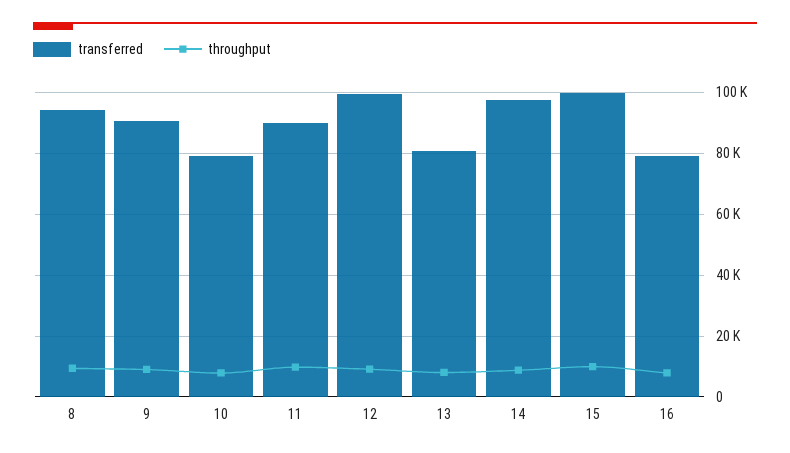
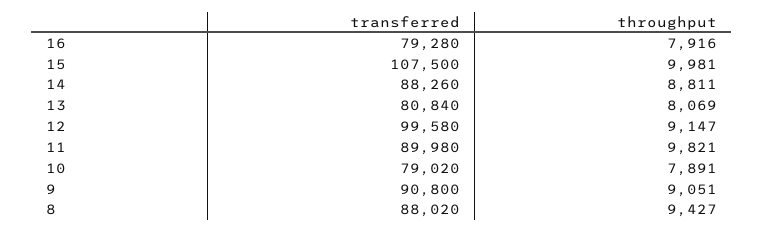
  {
    "transferred": {
-     "8": 94000,
+     "8": 88020,
      "9": 90800,
      "10": 79020,
      "11": 89980,
      "12": 99580,
      "13": 80840,
-     "14": 98000,
+     "14": 88260,
-     "15": 100000,
+     "15": 107500,
      "16": 79280
    },
    "throughput": {
      "8": 9427,
      "9": 9051,
      "10": 7891,
      "11": 9821,
      "12": 9147,
      "13": 8069,
      "14": 8811,
      "15": 9981,
      "16": 7916
    }
  }

